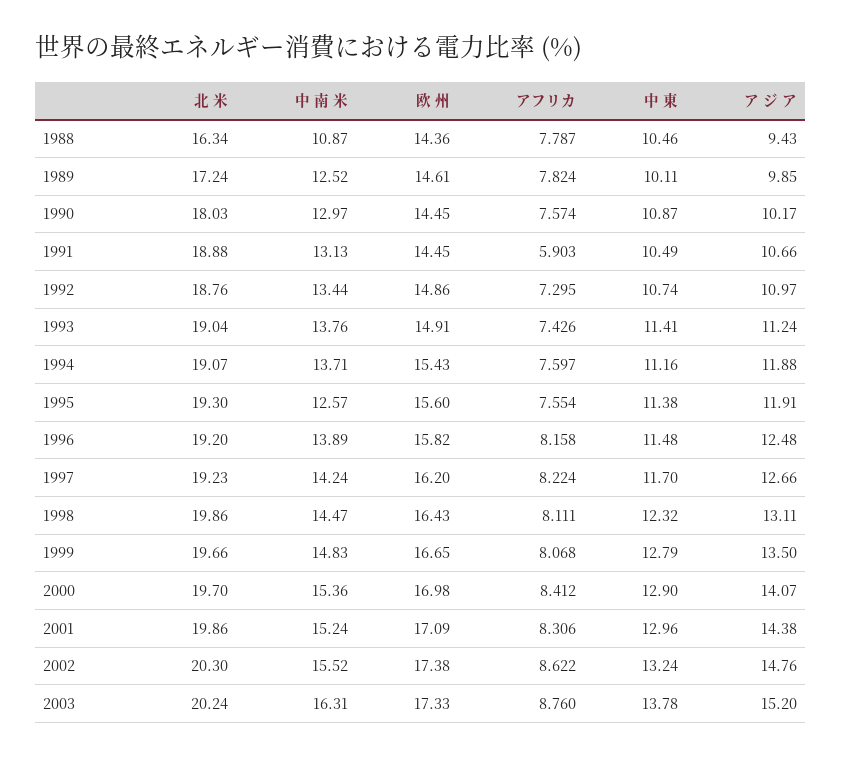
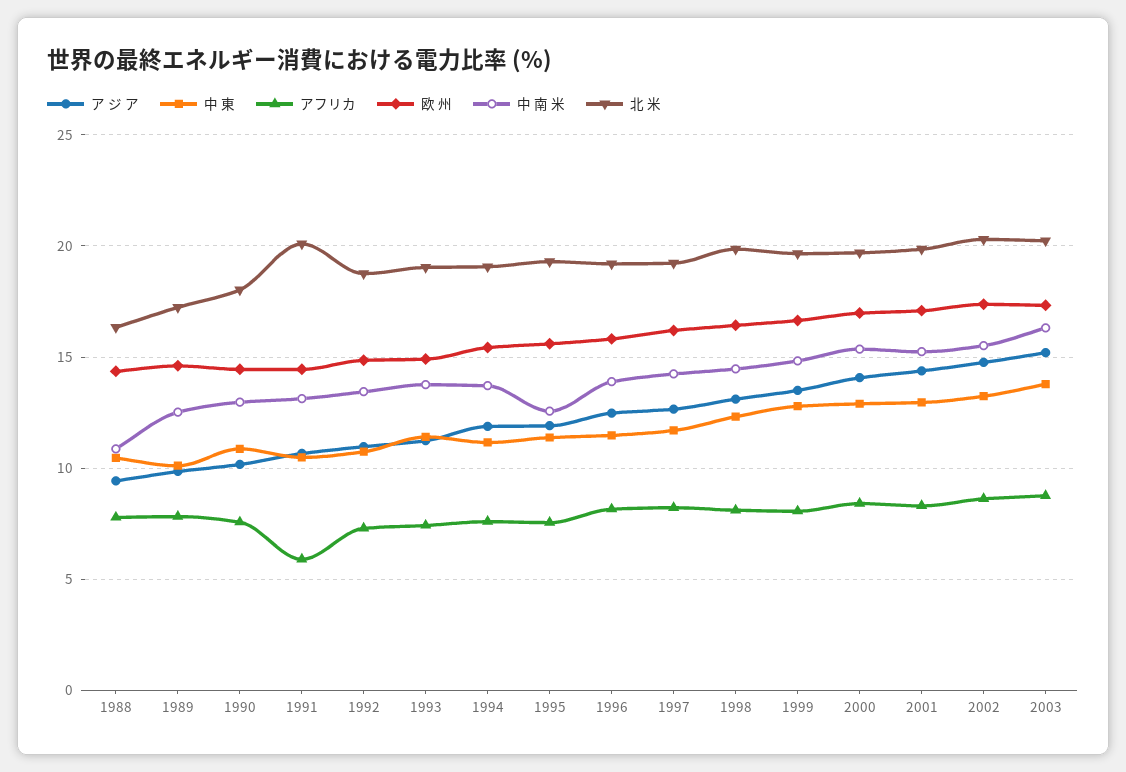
  {
    "北 米": {
      "1988": 16.34,
      "1989": 17.24,
      "1990": 18.03,
-     "1991": 18.88,
+     "1991": 20,
      "1992": 18.76,
      "1993": 19.04,
      "1994": 19.07,
      "1995": 19.3,
      "1996": 19.2,
      "1997": 19.23,
      "1998": 19.86,
      "1999": 19.66,
      "2000": 19.7,
      "2001": 19.86,
      "2002": 20.3,
      "2003": 20.24
    },
    "中 南 米": {
      "1988": 10.87,
      "1989": 12.52,
      "1990": 12.97,
      "1991": 13.13,
      "1992": 13.44,
      "1993": 13.76,
      "1994": 13.71,
      "1995": 12.57,
      "1996": 13.89,
      "1997": 14.24,
      "1998": 14.47,
      "1999": 14.83,
      "2000": 15.36,
      "2001": 15.24,
      "2002": 15.52,
      "2003": 16.31
    },
    "欧 州": {
      "1988": 14.36,
      "1989": 14.61,
      "1990": 14.45,
      "1991": 14.45,
      "1992": 14.86,
      "1993": 14.91,
      "1994": 15.43,
      "1995": 15.6,
      "1996": 15.82,
      "1997": 16.2,
      "1998": 16.43,
      "1999": 16.65,
      "2000": 16.98,
      "2001": 17.09,
      "2002": 17.38,
      "2003": 17.33
    },
    "アフリカ": {
      "1988": 7.787,
      "1989": 7.824,
      "1990": 7.574,
      "1991": 5.903,
      "1992": 7.295,
      "1993": 7.426,
      "1994": 7.597,
      "1995": 7.554,
      "1996": 8.158,
      "1997": 8.224,
      "1998": 8.111,
      "1999": 8.068,
      "2000": 8.412,
      "2001": 8.306,
      "2002": 8.622,
      "2003": 8.76
    },
    "中 東": {
      "1988": 10.46,
      "1989": 10.11,
      "1990": 10.87,
      "1991": 10.49,
      "1992": 10.74,
      "1993": 11.41,
      "1994": 11.16,
      "1995": 11.38,
      "1996": 11.48,
      "1997": 11.7,
      "1998": 12.32,
      "1999": 12.79,
      "2000": 12.9,
      "2001": 12.96,
      "2002": 13.24,
      "2003": 13.78
    },
    "ア ジ ア": {
      "1988": 9.43,
      "1989": 9.85,
      "1990": 10.17,
      "1991": 10.66,
      "1992": 10.97,
      "1993": 11.24,
      "1994": 11.88,
      "1995": 11.91,
      "1996": 12.48,
      "1997": 12.66,
      "1998": 13.11,
      "1999": 13.5,
      "2000": 14.07,
      "2001": 14.38,
      "2002": 14.76,
      "2003": 15.2
    }
  }

